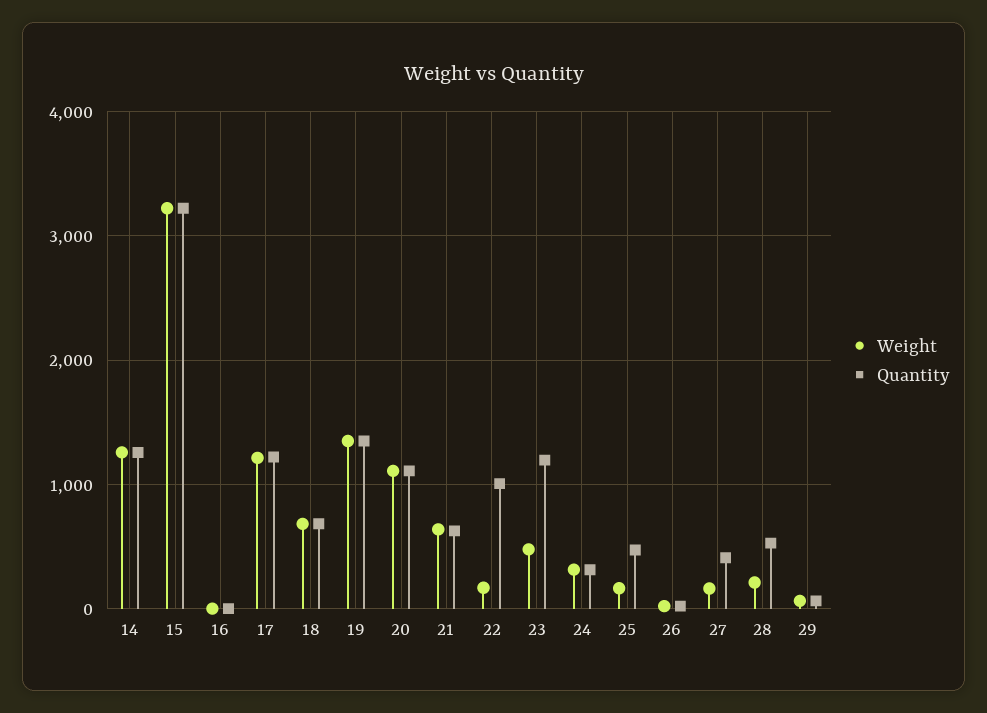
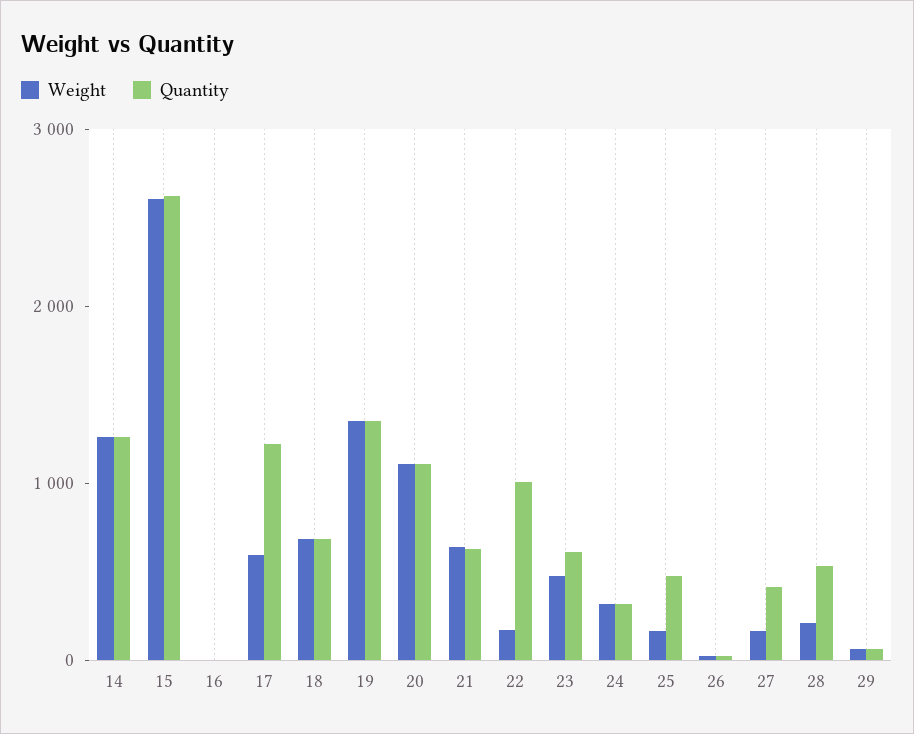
  {
    "Weight": {
      "14": 1300,
-     "15": 3200,
+     "15": 2600,
      "16": 0,
-     "17": 1200,
+     "17": 600,
      "18": 700,
      "19": 1400,
      "20": 1100,
      "21": 600,
      "22": 200,
      "23": 500,
      "24": 300,
      "25": 200,
      "26": 0,
      "27": 200,
      "28": 200,
      "29": 100
    },
    "Quantity": {
      "14": 1300,
-     "15": 3200,
+     "15": 2600,
      "16": 0,
      "17": 1200,
      "18": 700,
      "19": 1400,
      "20": 1100,
      "21": 600,
      "22": 1000,
-     "23": 1200,
+     "23": 600,
      "24": 300,
      "25": 500,
      "26": 0,
      "27": 400,
      "28": 500,
      "29": 100
    }
  }

